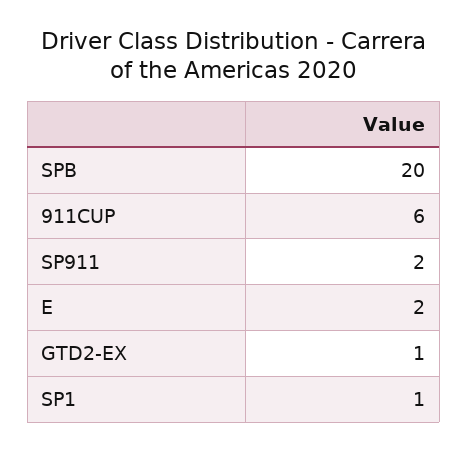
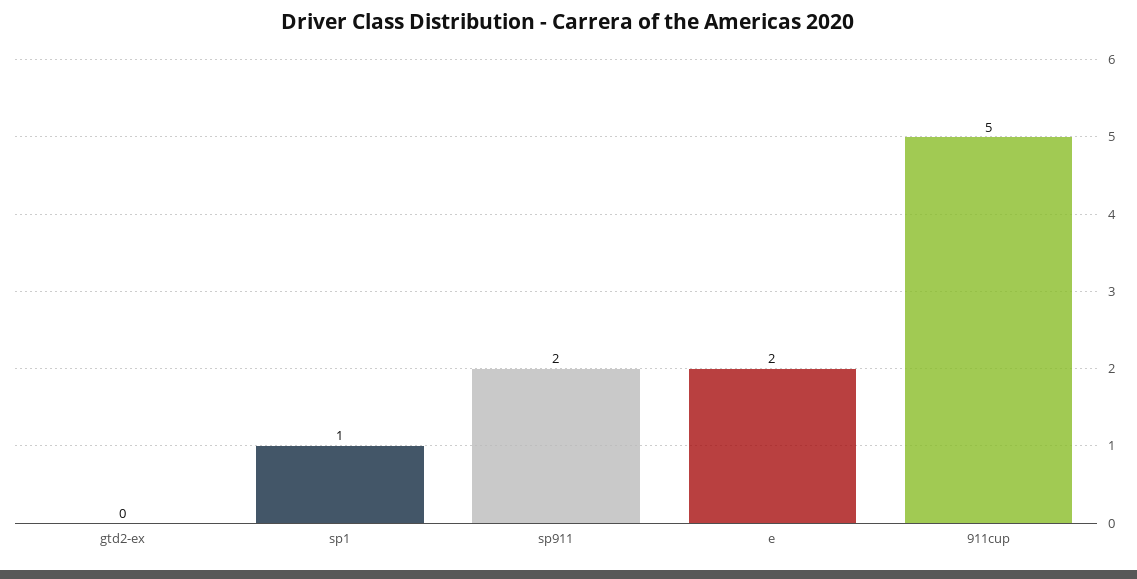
  {
-   "SPB": 20,
-   "911CUP": 6,
+   "911CUP": 5,
    "SP911": 2,
    "E": 2,
-   "GTD2-EX": 1,
+   "GTD2-EX": 0,
    "SP1": 1
  }

